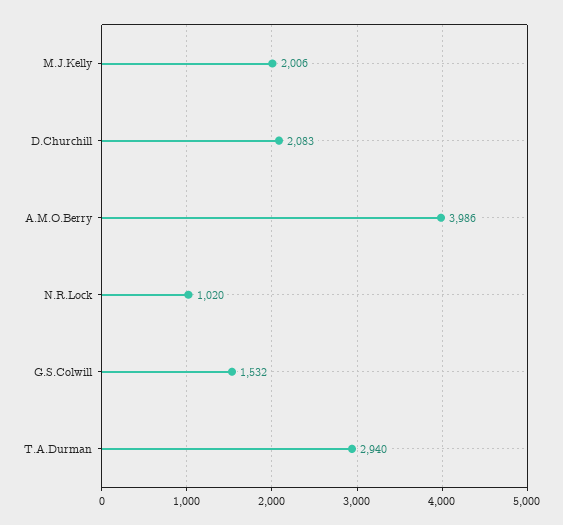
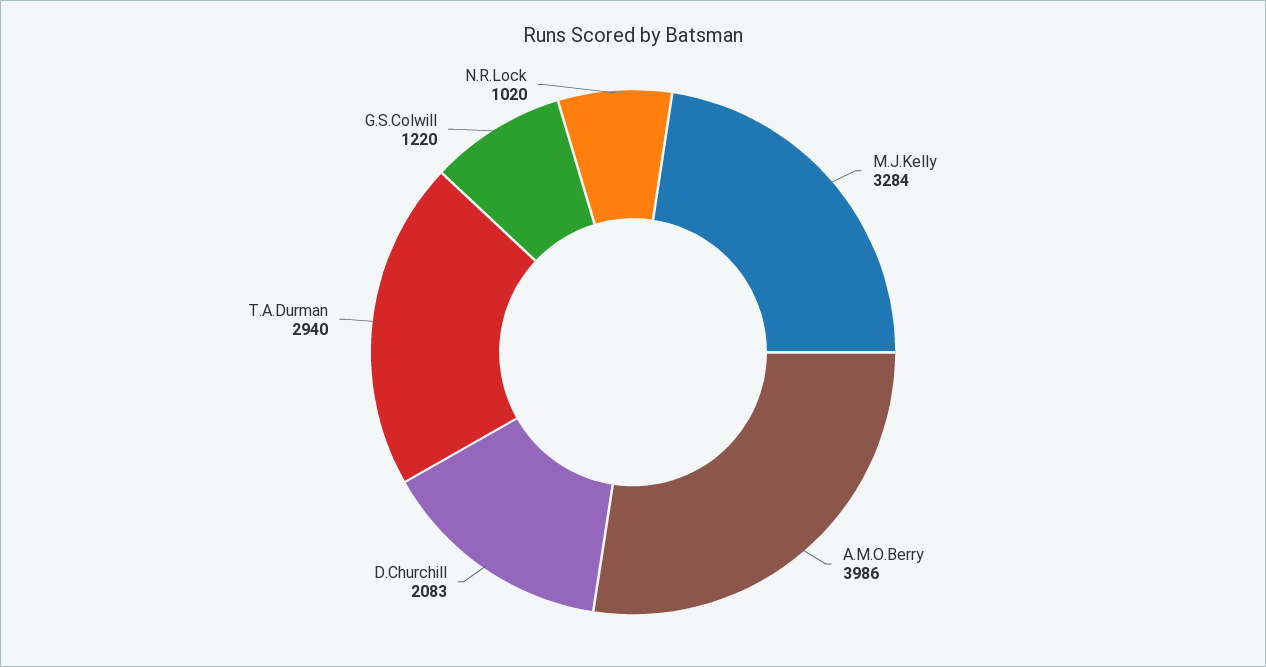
  {
-   "M.J.Kelly": 2006,
+   "M.J.Kelly": 3284,
    "D.Churchill": 2083,
    "A.M.O.Berry": 3986,
    "N.R.Lock": 1020,
-   "G.S.Colwill": 1532,
+   "G.S.Colwill": 1220,
    "T.A.Durman": 2940
  }

